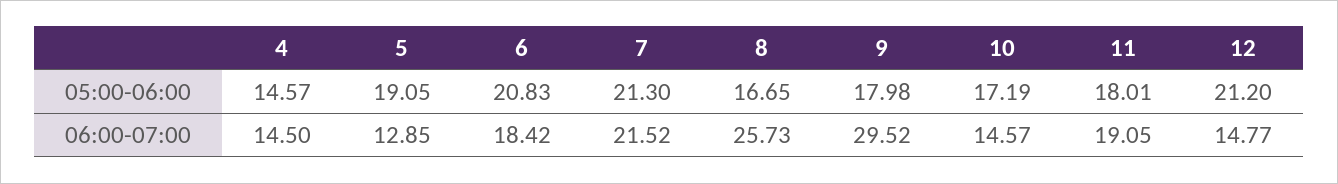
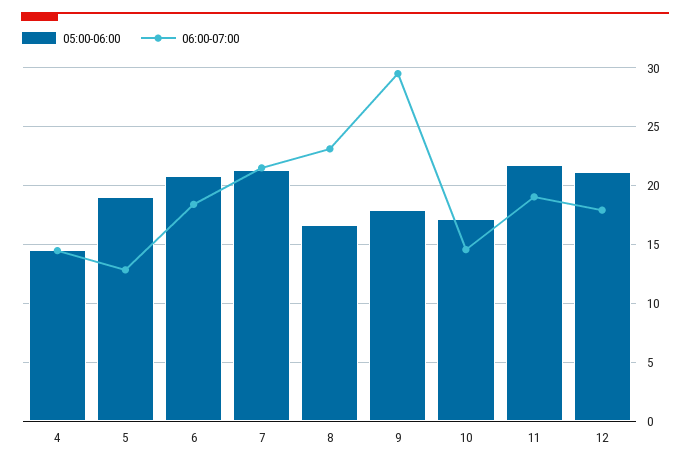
  {
    "05:00-06:00": {
      "4": 14.57,
      "5": 19.05,
      "6": 20.83,
      "7": 21.3,
      "8": 16.65,
      "9": 17.98,
      "10": 17.19,
-     "11": 18.01,
+     "11": 22,
      "12": 21.2
    },
    "06:00-07:00": {
      "4": 14.5,
      "5": 12.85,
      "6": 18.42,
      "7": 21.52,
-     "8": 25.73,
+     "8": 23,
      "9": 29.52,
      "10": 14.57,
      "11": 19.05,
-     "12": 14.77
+     "12": 18
    }
  }

